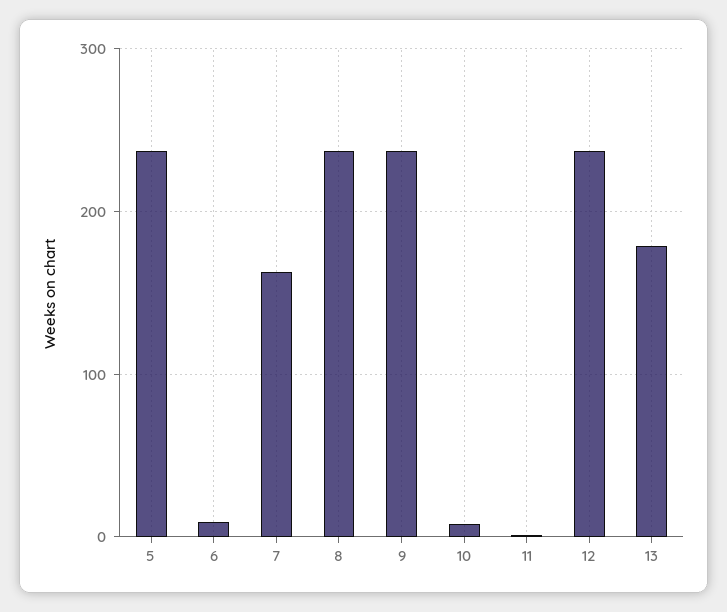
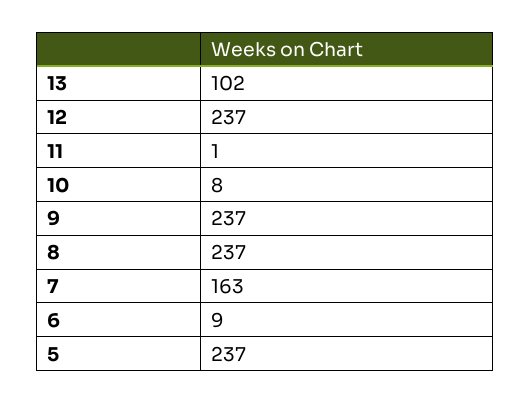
  {
    "5": 237,
    "6": 9,
    "7": 163,
    "8": 237,
    "9": 237,
    "10": 8,
    "11": 1,
    "12": 237,
-   "13": 180
+   "13": 102
  }

